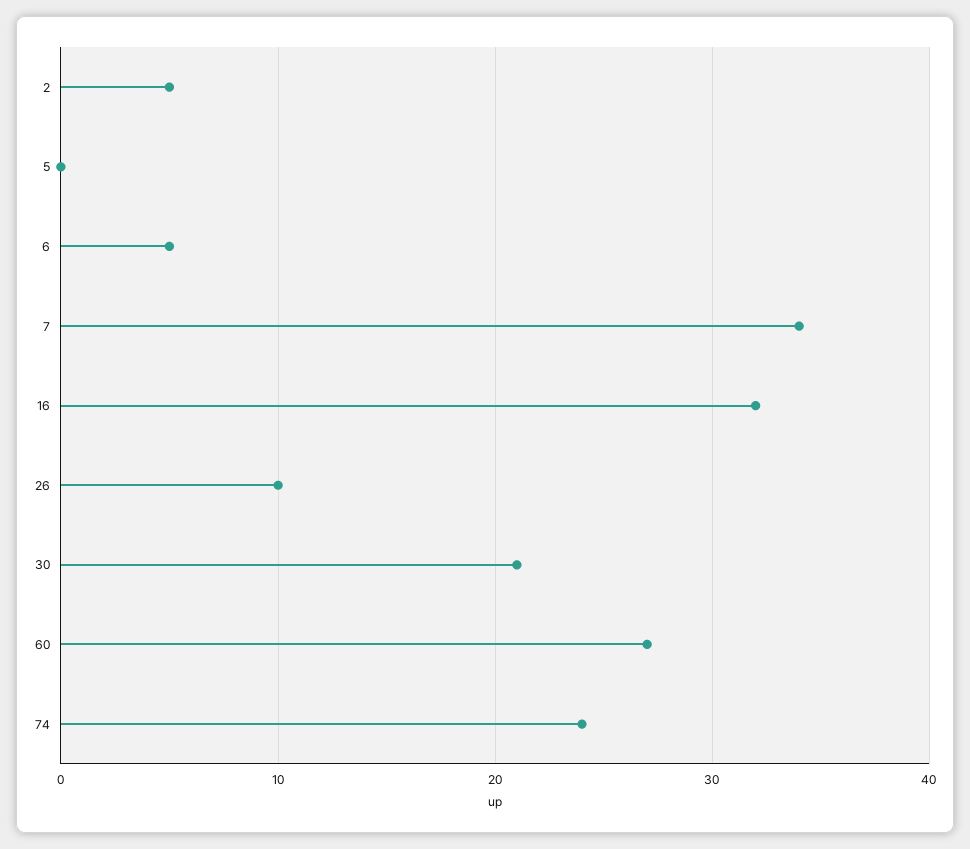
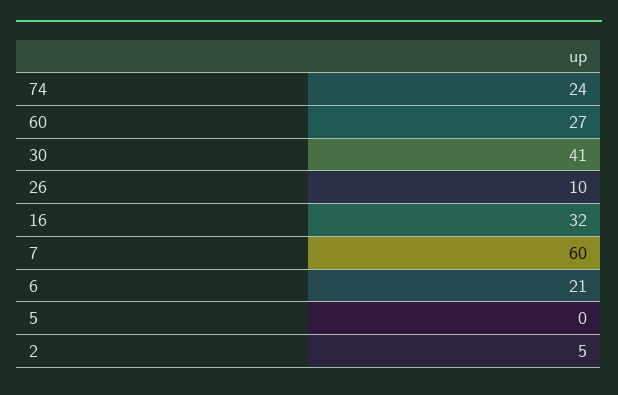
  {
    "2": 5,
    "5": 0,
-   "6": 5,
+   "6": 21,
-   "7": 34,
+   "7": 60,
    "16": 32,
    "26": 10,
-   "30": 21,
+   "30": 41,
    "60": 27,
    "74": 24
  }

